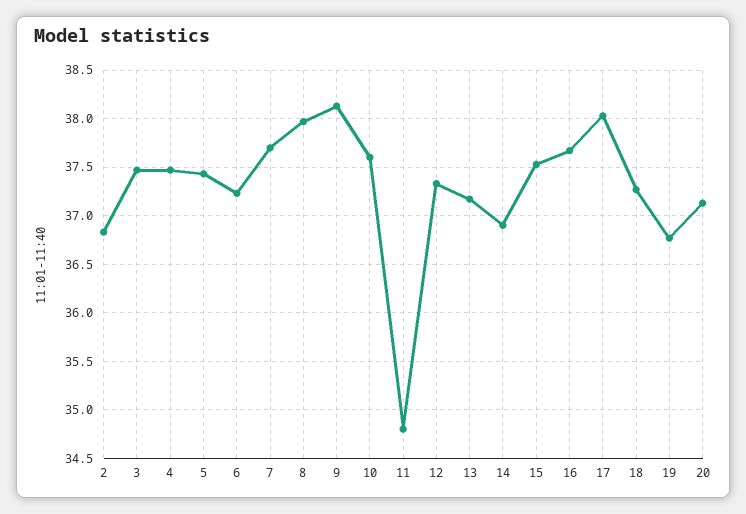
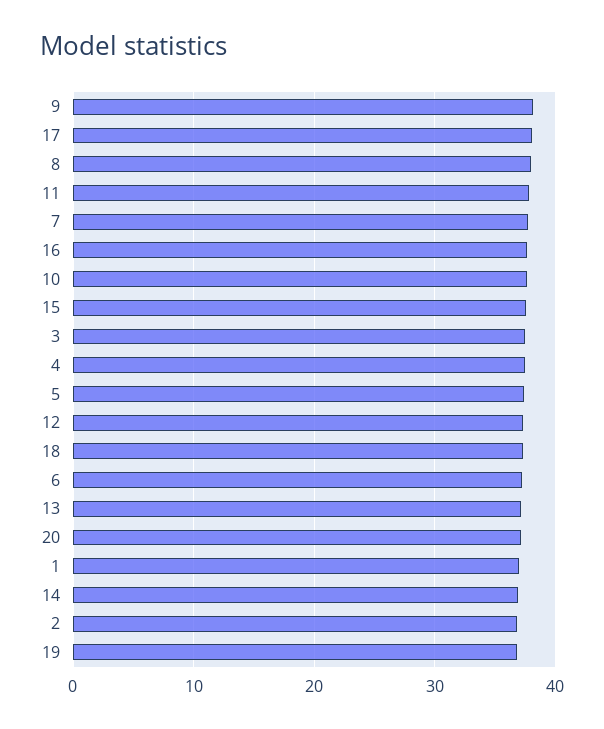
  {
    "2": 36.8,
    "3": 37.5,
    "4": 37.5,
    "5": 37.4,
    "6": 37.2,
    "7": 37.7,
    "8": 38,
    "9": 38.1,
    "10": 37.6,
-   "11": 34.8,
+   "11": 38,
    "12": 37.3,
    "13": 37.2,
    "14": 36.9,
    "15": 37.5,
    "16": 37.7,
    "17": 38,
    "18": 37.3,
    "19": 36.8,
-   "20": 37.1
+   "20": 37.1,
+   "1": 37
  }

